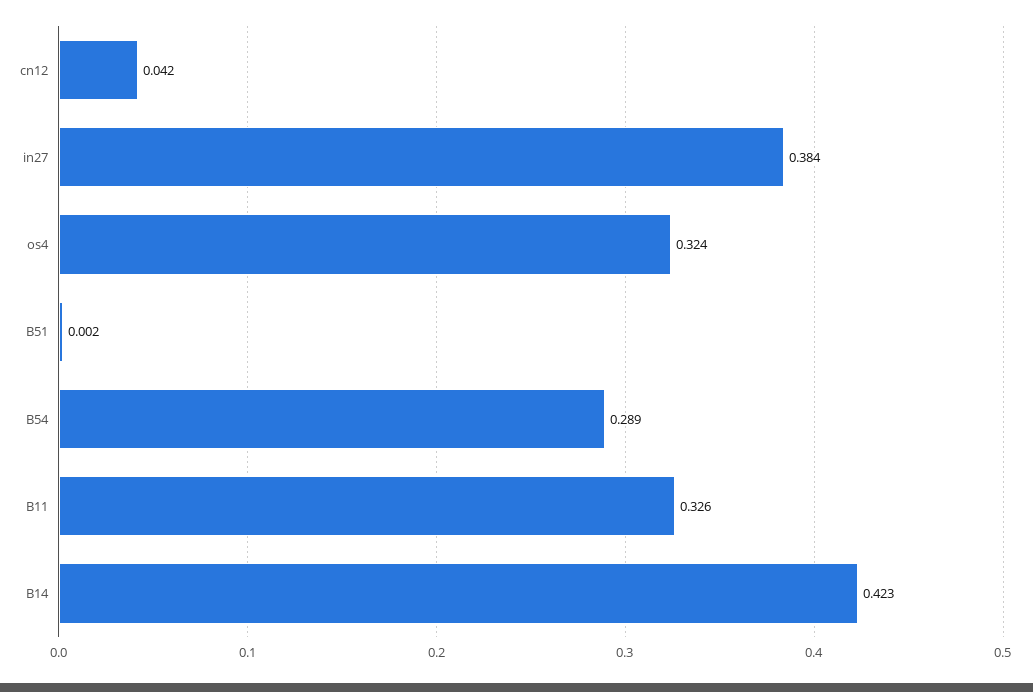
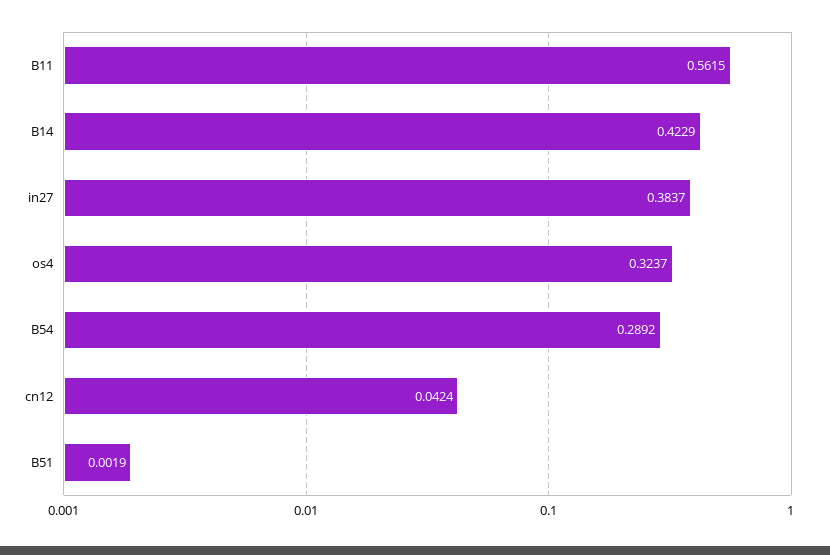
  {
    "cn12": 0.0424,
    "in27": 0.3837,
    "os4": 0.3237,
    "B51": 0.0019,
    "B54": 0.2892,
-   "B11": 0.326,
+   "B11": 0.5615,
    "B14": 0.4229
  }

